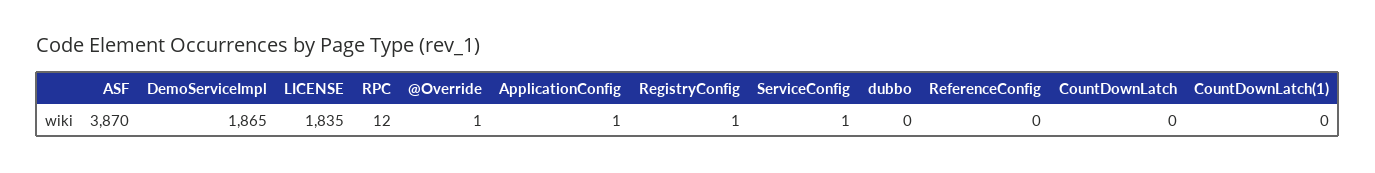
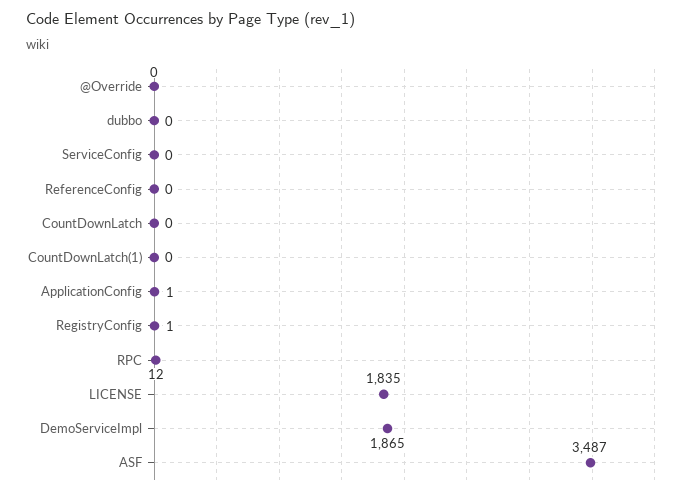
  {
-   "ASF": 3870,
+   "ASF": 3487,
    "DemoServiceImpl": 1865,
    "LICENSE": 1835,
    "RPC": 12,
-   "@Override": 1,
+   "@Override": 0,
    "ApplicationConfig": 1,
    "RegistryConfig": 1,
-   "ServiceConfig": 1,
+   "ServiceConfig": 0,
    "dubbo": 0,
    "ReferenceConfig": 0,
    "CountDownLatch": 0,
    "CountDownLatch(1)": 0
  }

